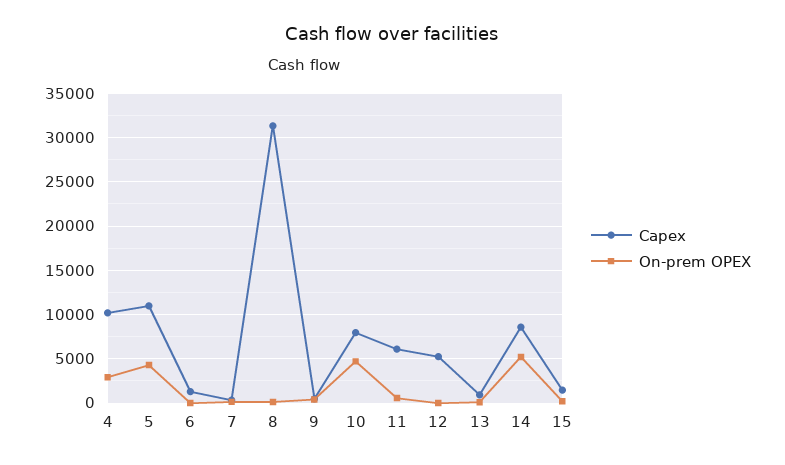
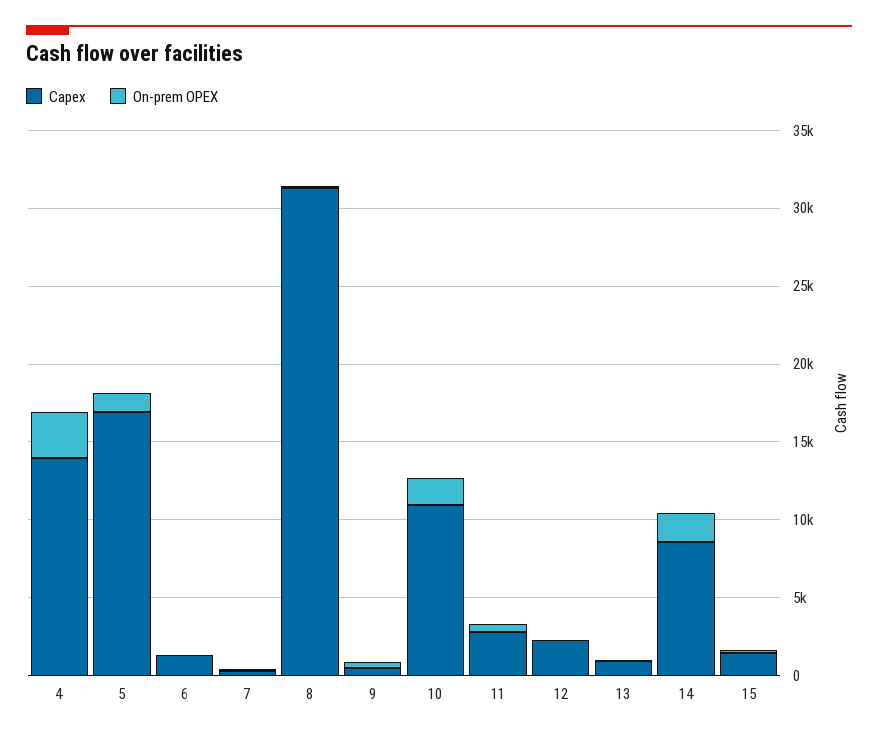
  {
    "Capex": {
-     "4": 10000,
+     "4": 14000,
-     "5": 11000,
+     "5": 17000,
      "6": 1000,
      "7": 0,
      "8": 31000,
      "9": 0,
-     "10": 8000,
+     "10": 11000,
-     "11": 6000,
+     "11": 3000,
-     "12": 5000,
+     "12": 2000,
      "13": 1000,
      "14": 9000,
      "15": 1000
    },
    "On-prem OPEX": {
      "4": 3000,
-     "5": 4000,
+     "5": 1000,
      "6": 0,
      "7": 0,
      "8": 0,
      "9": 0,
-     "10": 5000,
+     "10": 2000,
      "11": 1000,
      "12": 0,
      "13": 0,
-     "14": 5000,
+     "14": 2000,
      "15": 0
    }
  }

